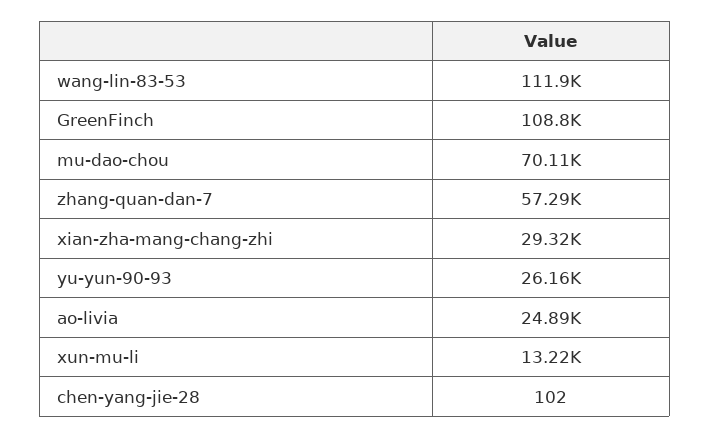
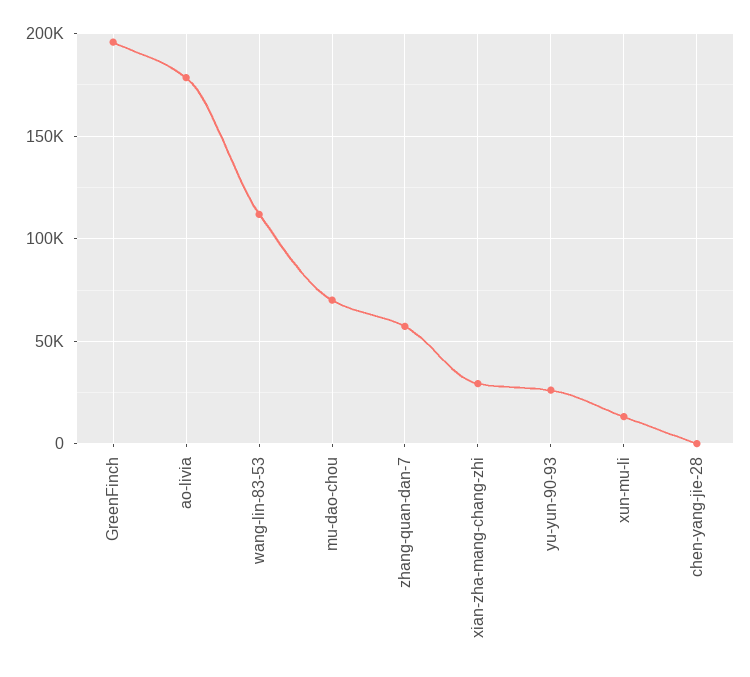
  {
    "wang-lin-83-53": 111900,
-   "GreenFinch": 108800,
+   "GreenFinch": 195000,
    "mu-dao-chou": 70110,
    "zhang-quan-dan-7": 57290,
    "xian-zha-mang-chang-zhi": 29320,
    "yu-yun-90-93": 26160,
-   "ao-livia": 24890,
+   "ao-livia": 180000,
    "xun-mu-li": 13220,
    "chen-yang-jie-28": 102
  }

